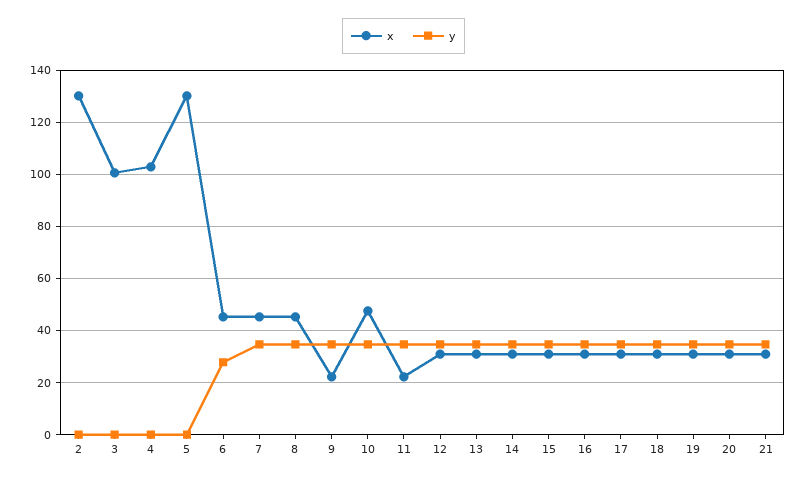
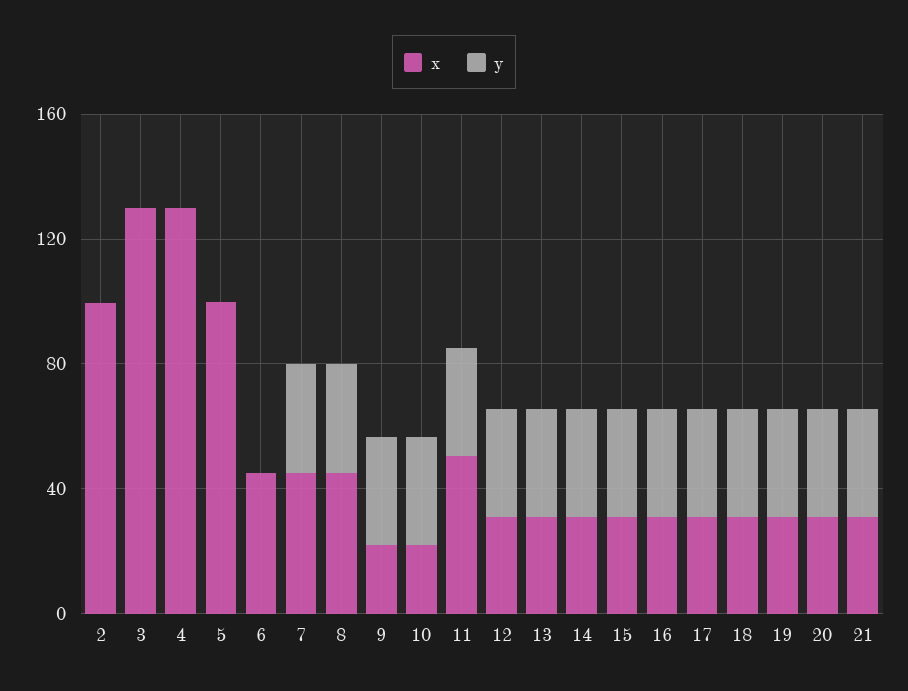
  {
    "x": {
-     "2": 130,
+     "2": 100,
-     "3": 100,
+     "3": 130,
-     "4": 102.5,
+     "4": 130,
-     "5": 130,
+     "5": 100,
      "6": 45,
      "7": 45,
      "8": 45,
      "9": 22.5,
-     "10": 47.5,
+     "10": 20,
-     "11": 22.5,
+     "11": 50,
      "12": 30,
      "13": 30,
      "14": 30,
      "15": 30,
      "16": 30,
      "17": 30,
      "18": 30,
      "19": 30,
      "20": 30,
      "21": 30
    },
    "y": {
      "2": 0,
      "3": 0,
      "4": 0,
      "5": 0,
-     "6": 27.5,
+     "6": 0,
      "7": 35,
      "8": 35,
      "9": 35,
      "10": 35,
      "11": 35,
      "12": 35,
      "13": 35,
      "14": 35,
      "15": 35,
      "16": 35,
      "17": 35,
      "18": 35,
      "19": 35,
      "20": 35,
      "21": 35
    }
  }

